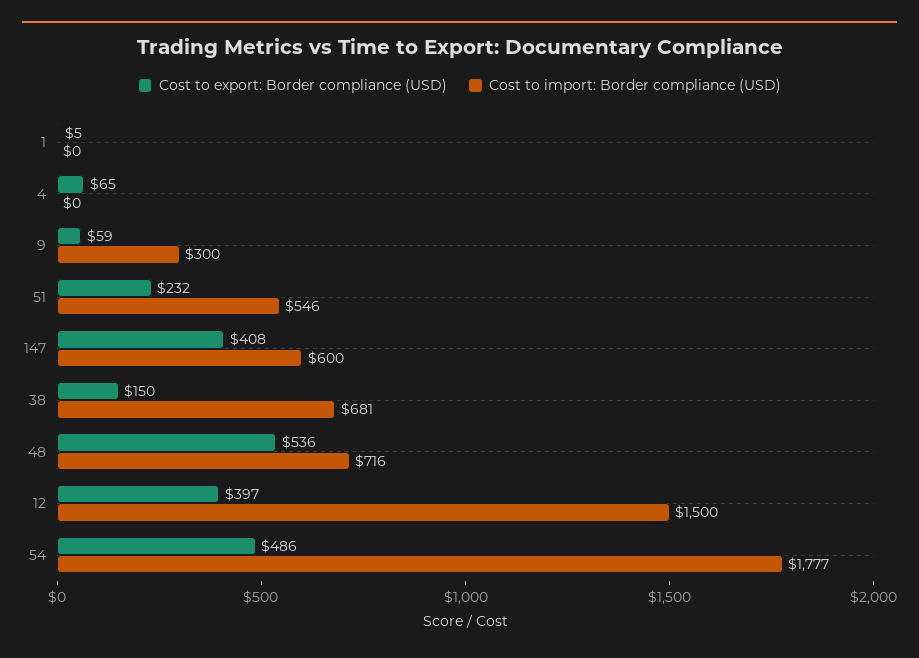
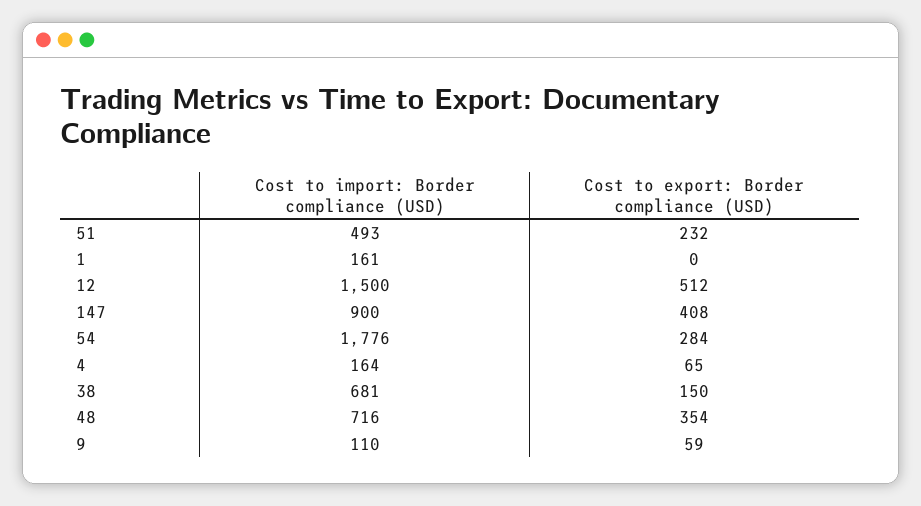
  {
    "Cost to export: Border compliance (USD)": {
-     "1": 5,
+     "1": 0,
      "4": 65,
      "9": 59,
      "51": 232,
      "147": 408,
      "38": 150,
-     "48": 536,
+     "48": 354,
-     "12": 397,
+     "12": 512,
-     "54": 486
+     "54": 284
    },
    "Cost to import: Border compliance (USD)": {
-     "1": 0,
+     "1": 161,
-     "4": 0,
+     "4": 164,
-     "9": 300,
+     "9": 110,
-     "51": 546,
+     "51": 493,
-     "147": 600,
+     "147": 900,
      "38": 681,
      "48": 716,
      "12": 1500,
-     "54": 1777
+     "54": 1776
    }
  }

